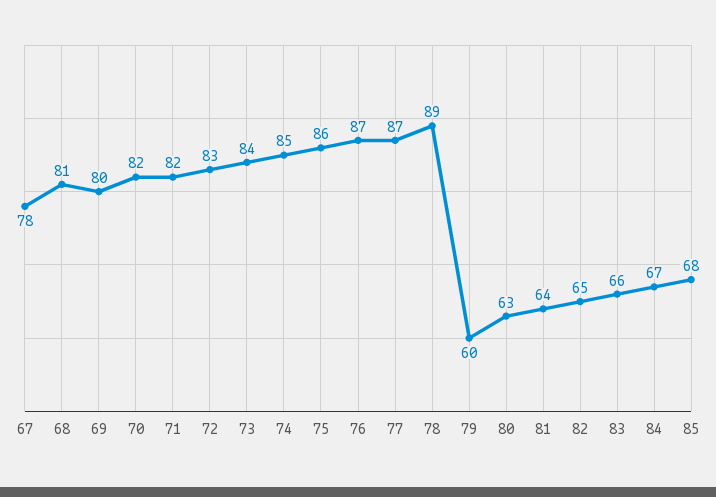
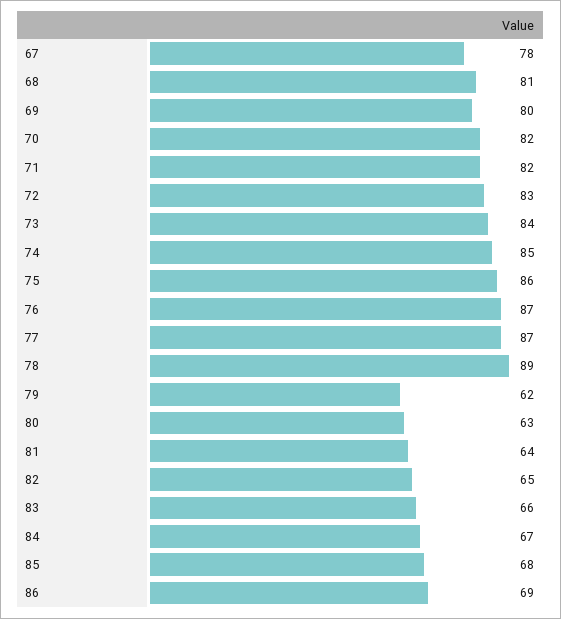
  {
    "67": 78,
    "68": 81,
    "69": 80,
    "70": 82,
    "71": 82,
    "72": 83,
    "73": 84,
    "74": 85,
    "75": 86,
    "76": 87,
    "77": 87,
    "78": 89,
-   "79": 60,
+   "79": 62,
    "80": 63,
    "81": 64,
    "82": 65,
    "83": 66,
    "84": 67,
-   "85": 68
+   "85": 68,
+   "86": 69
  }

